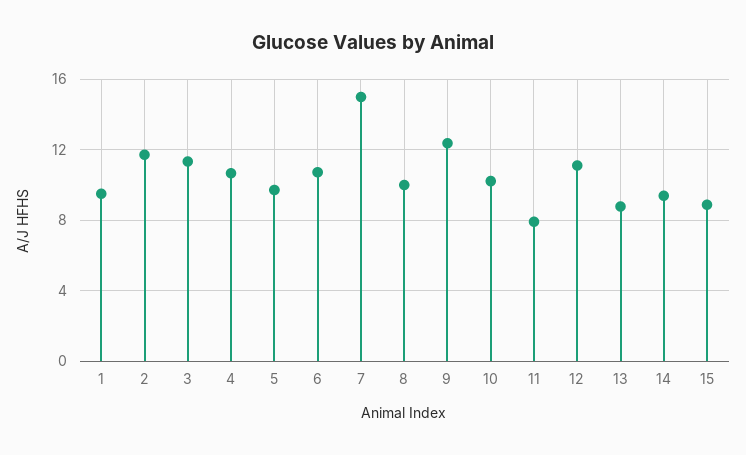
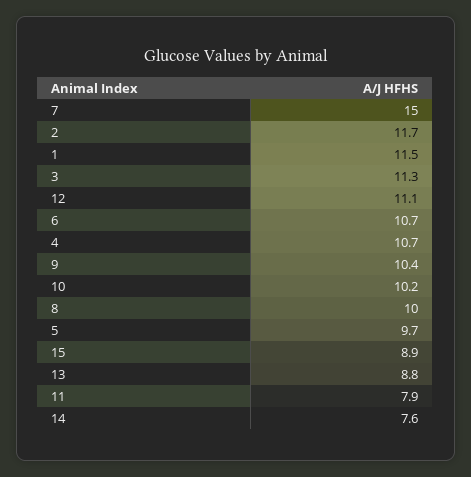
  {
-   "1": 9.5,
+   "1": 11.5,
    "2": 11.7,
    "3": 11.3,
    "4": 10.7,
    "5": 9.7,
    "6": 10.7,
    "7": 15,
    "8": 10,
-   "9": 12.5,
+   "9": 10.4,
    "10": 10.2,
    "11": 7.9,
    "12": 11.1,
    "13": 8.8,
-   "14": 9.5,
+   "14": 7.6,
    "15": 8.9
  }

